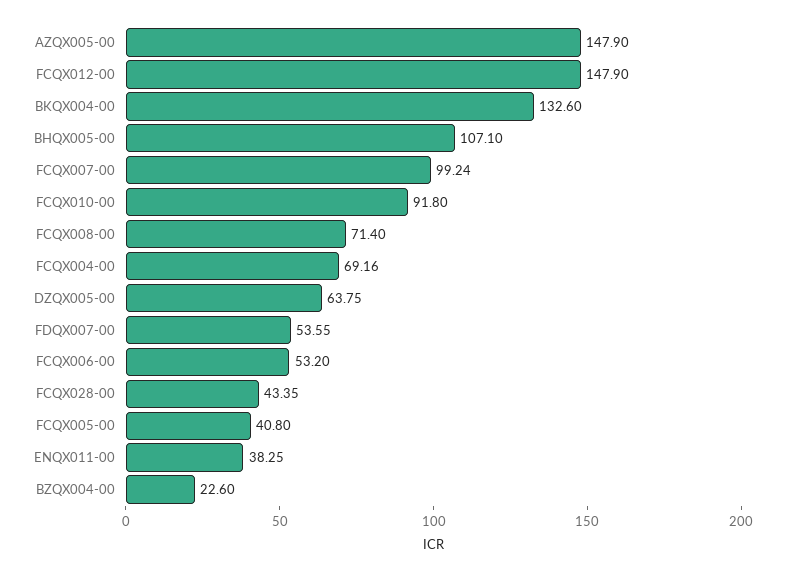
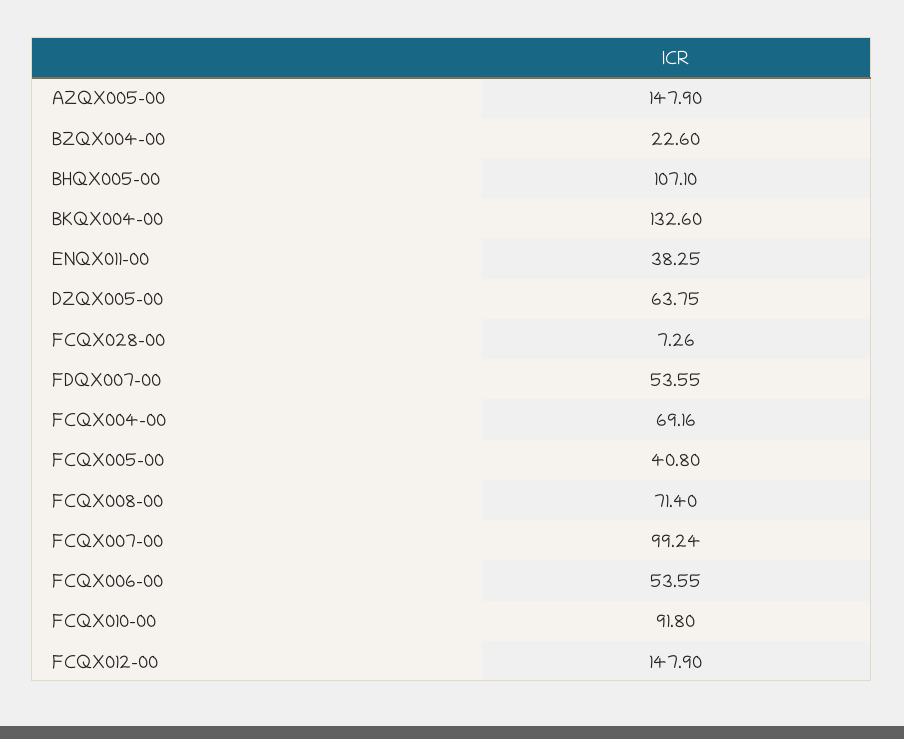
  {
    "AZQX005-00": 147.9,
    "FCQX012-00": 147.9,
    "BKQX004-00": 132.6,
    "BHQX005-00": 107.1,
    "FCQX007-00": 99.24,
    "FCQX010-00": 91.8,
    "FCQX008-00": 71.4,
    "FCQX004-00": 69.16,
    "DZQX005-00": 63.75,
    "FDQX007-00": 53.55,
-   "FCQX006-00": 53.2,
+   "FCQX006-00": 53.55,
-   "FCQX028-00": 43.35,
+   "FCQX028-00": 7.26,
    "FCQX005-00": 40.8,
    "ENQX011-00": 38.25,
    "BZQX004-00": 22.6
  }

